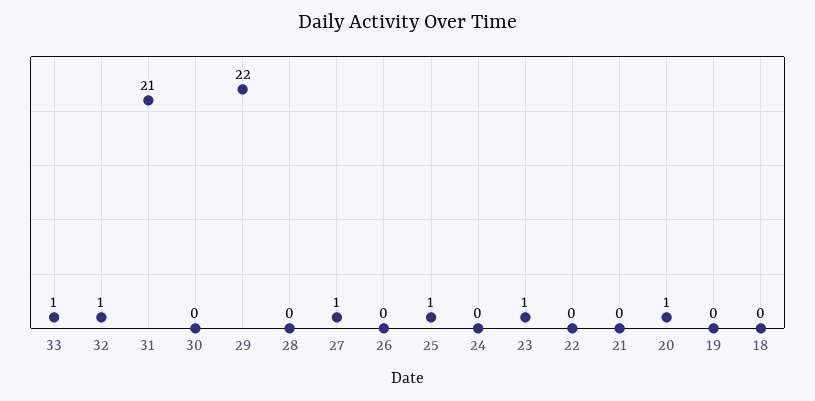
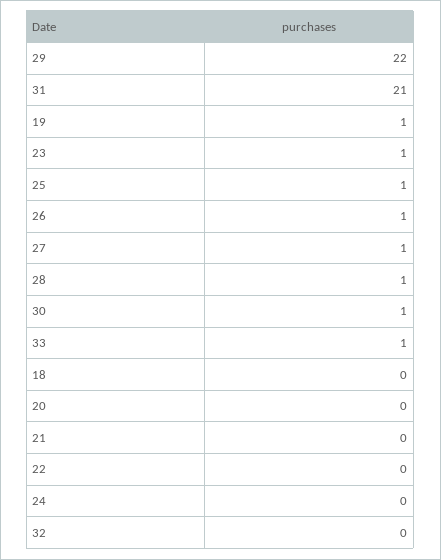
  {
    "33": 1,
-   "32": 1,
+   "32": 0,
    "31": 21,
-   "30": 0,
+   "30": 1,
    "29": 22,
-   "28": 0,
+   "28": 1,
    "27": 1,
-   "26": 0,
+   "26": 1,
    "25": 1,
    "24": 0,
    "23": 1,
    "22": 0,
    "21": 0,
-   "20": 1,
+   "20": 0,
-   "19": 0,
+   "19": 1,
    "18": 0
  }

